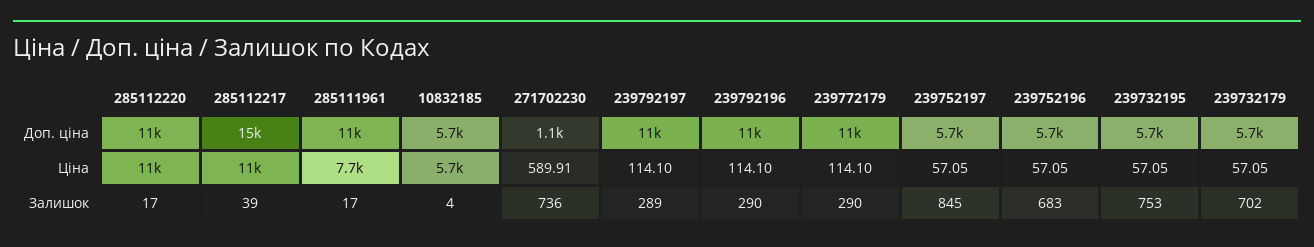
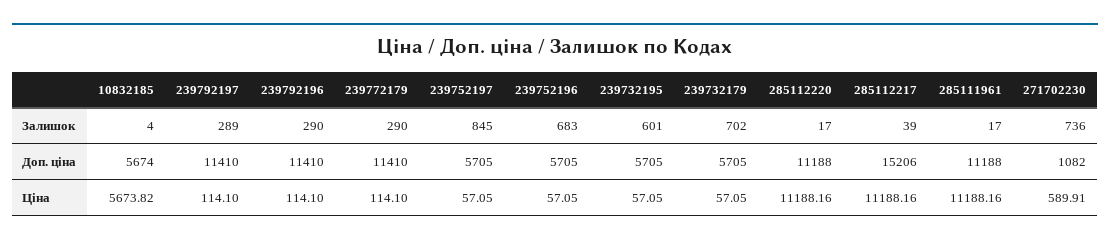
  {
    "285112220": {
      "Доп. ціна": 11188,
      "Ціна": 11188.16,
      "Залишок": 17
    },
    "285112217": {
      "Доп. ціна": 15206,
      "Ціна": 11188.16,
      "Залишок": 39
    },
    "285111961": {
      "Доп. ціна": 11188,
-     "Ціна": 7700,
+     "Ціна": 11188.16,
      "Залишок": 17
    },
    "10832185": {
      "Доп. ціна": 5674,
      "Ціна": 5673.82,
      "Залишок": 4
    },
    "271702230": {
      "Доп. ціна": 1082,
      "Ціна": 589.91,
      "Залишок": 736
    },
    "239792197": {
      "Доп. ціна": 11410,
      "Ціна": 114.1,
      "Залишок": 289
    },
    "239792196": {
      "Доп. ціна": 11410,
      "Ціна": 114.1,
      "Залишок": 290
    },
    "239772179": {
      "Доп. ціна": 11410,
      "Ціна": 114.1,
      "Залишок": 290
    },
    "239752197": {
      "Доп. ціна": 5705,
      "Ціна": 57.05,
      "Залишок": 845
    },
    "239752196": {
      "Доп. ціна": 5705,
      "Ціна": 57.05,
      "Залишок": 683
    },
    "239732195": {
      "Доп. ціна": 5705,
      "Ціна": 57.05,
-     "Залишок": 753
+     "Залишок": 601
    },
    "239732179": {
      "Доп. ціна": 5705,
      "Ціна": 57.05,
      "Залишок": 702
    }
  }

